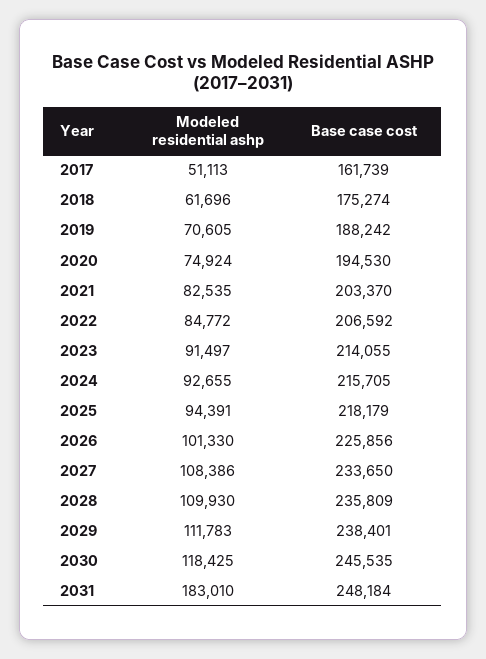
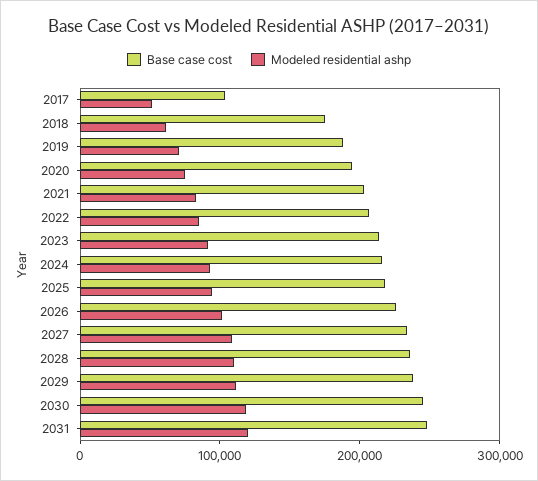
  {
    "Modeled residential ashp": {
      "2017": 51113,
      "2018": 61696,
      "2019": 70605,
      "2020": 74924,
      "2021": 82535,
      "2022": 84772,
      "2023": 91497,
      "2024": 92655,
      "2025": 94391,
      "2026": 101330,
      "2027": 108386,
      "2028": 109930,
      "2029": 111783,
      "2030": 118425,
-     "2031": 183010
+     "2031": 120000
    },
    "Base case cost": {
-     "2017": 161739,
+     "2017": 100000,
      "2018": 175274,
      "2019": 188242,
      "2020": 194530,
      "2021": 203370,
      "2022": 206592,
      "2023": 214055,
      "2024": 215705,
      "2025": 218179,
      "2026": 225856,
      "2027": 233650,
      "2028": 235809,
      "2029": 238401,
      "2030": 245535,
      "2031": 248184
    }
  }

